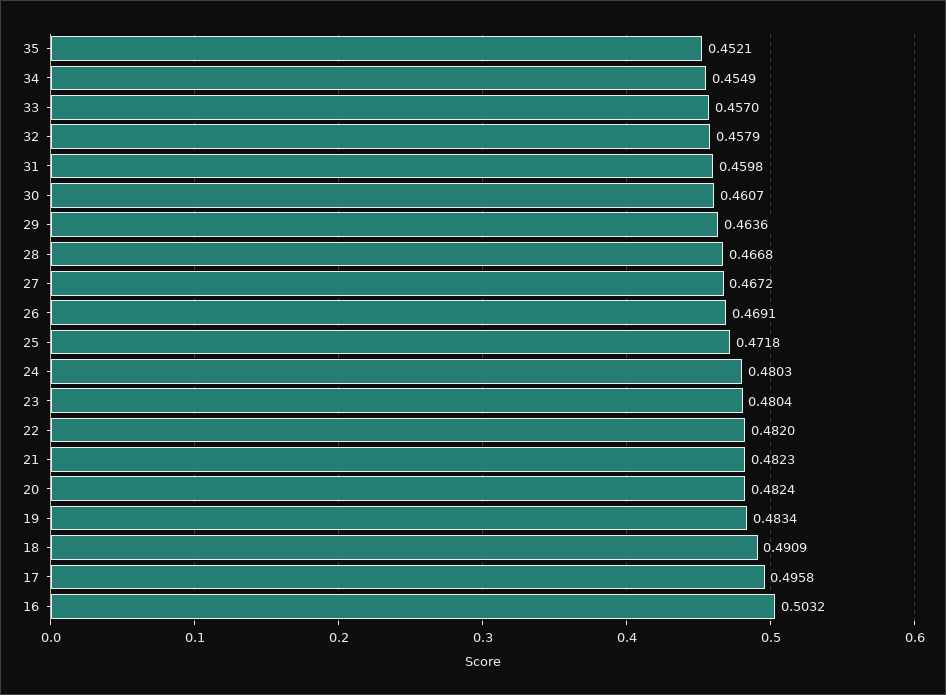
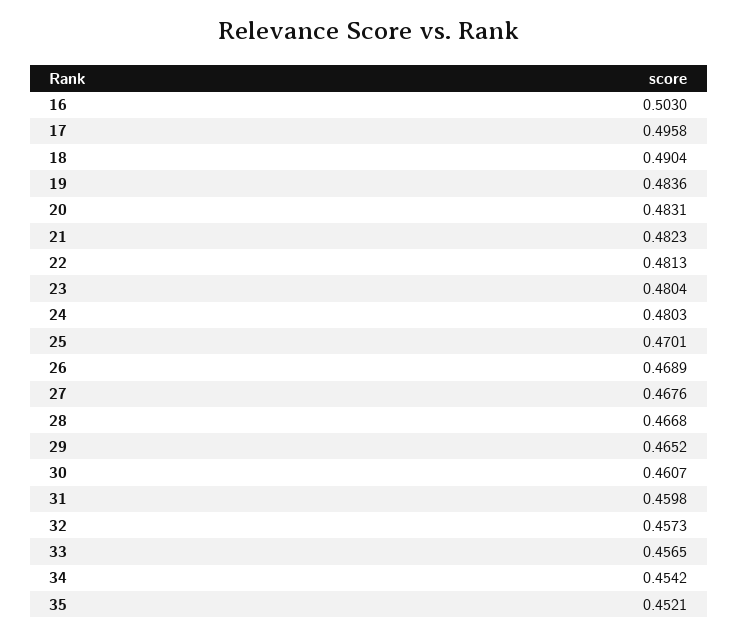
  {
    "35": 0.4521,
-   "34": 0.4549,
+   "34": 0.4542,
-   "33": 0.457,
+   "33": 0.4565,
-   "32": 0.4579,
+   "32": 0.4573,
    "31": 0.4598,
    "30": 0.4607,
-   "29": 0.4636,
+   "29": 0.4652,
    "28": 0.4668,
-   "27": 0.4672,
+   "27": 0.4676,
-   "26": 0.4691,
+   "26": 0.4689,
-   "25": 0.4718,
+   "25": 0.4701,
    "24": 0.4803,
    "23": 0.4804,
-   "22": 0.482,
+   "22": 0.4813,
    "21": 0.4823,
-   "20": 0.4824,
+   "20": 0.4831,
-   "19": 0.4834,
+   "19": 0.4836,
-   "18": 0.4909,
+   "18": 0.4904,
    "17": 0.4958,
-   "16": 0.5032
+   "16": 0.503
  }

